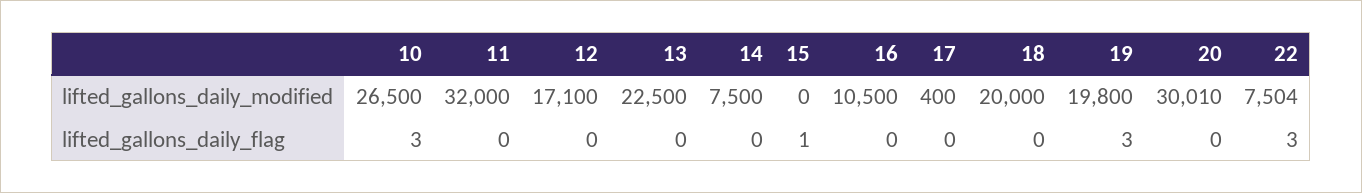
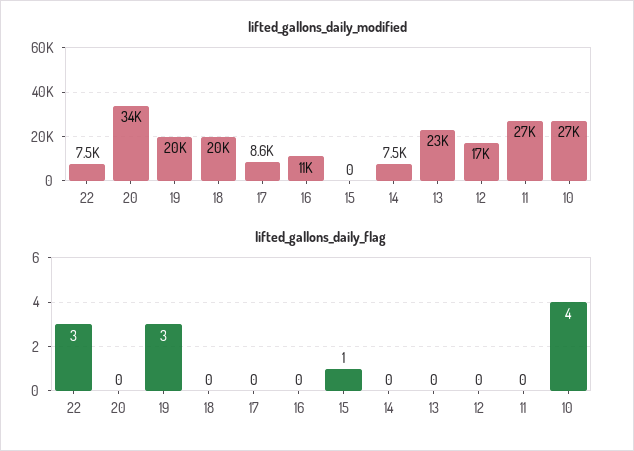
  {
    "lifted_gallons_daily_modified": {
      "10": 26500,
-     "11": 32000,
+     "11": 27000,
      "12": 17100,
      "13": 22500,
      "14": 7500,
      "15": 0,
      "16": 10500,
-     "17": 400,
+     "17": 8600,
      "18": 20000,
      "19": 19800,
-     "20": 30010,
+     "20": 34000,
      "22": 7504
    },
    "lifted_gallons_daily_flag": {
-     "10": 3,
+     "10": 4,
      "11": 0,
      "12": 0,
      "13": 0,
      "14": 0,
      "15": 1,
      "16": 0,
      "17": 0,
      "18": 0,
      "19": 3,
      "20": 0,
      "22": 3
    }
  }

